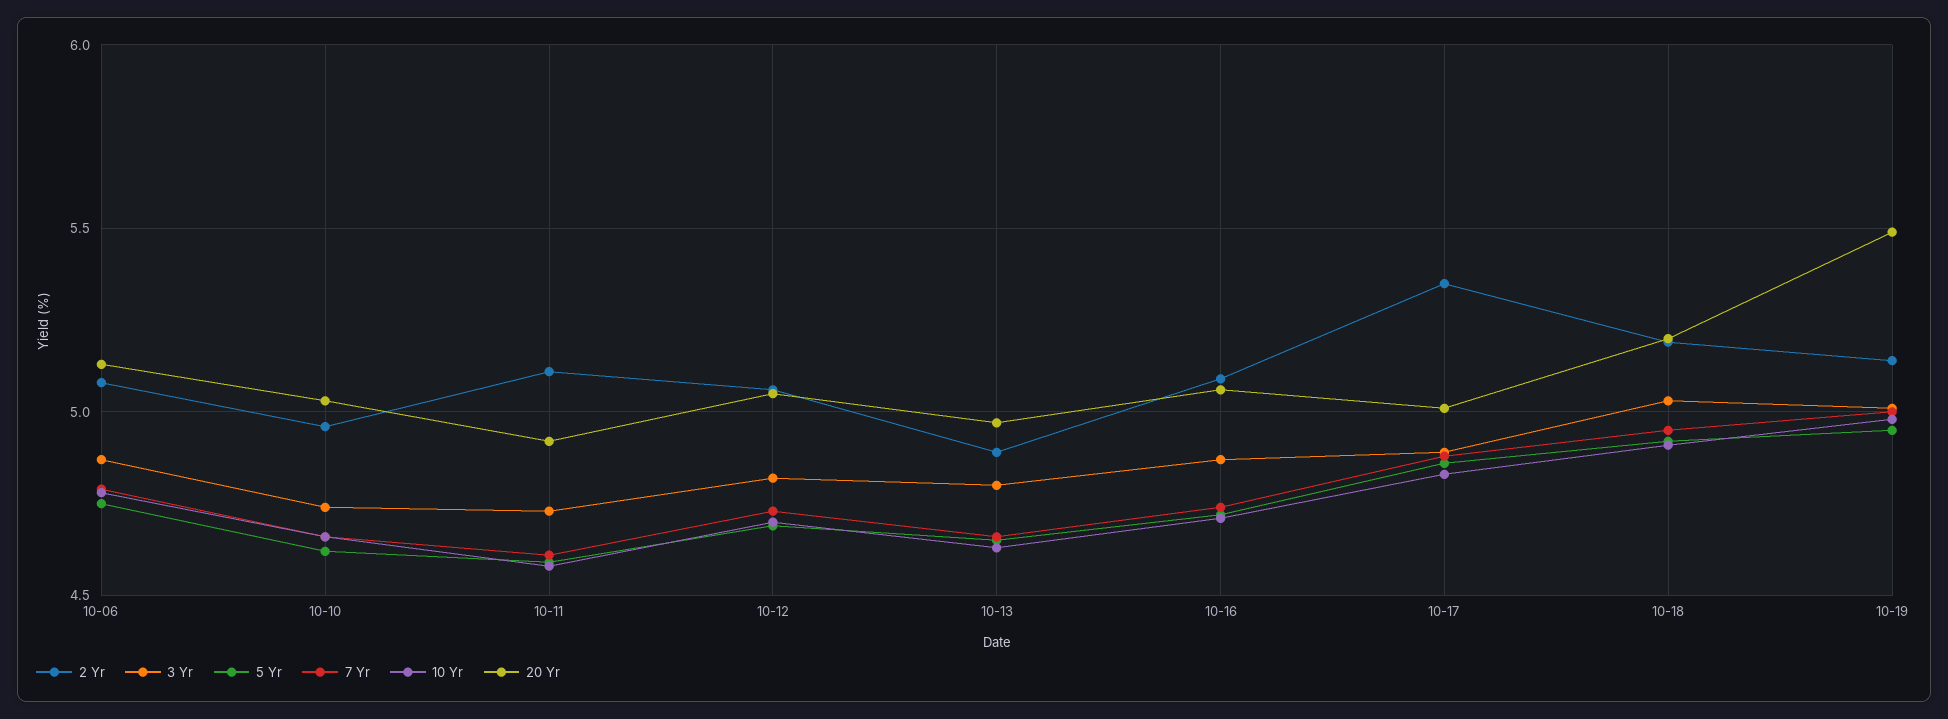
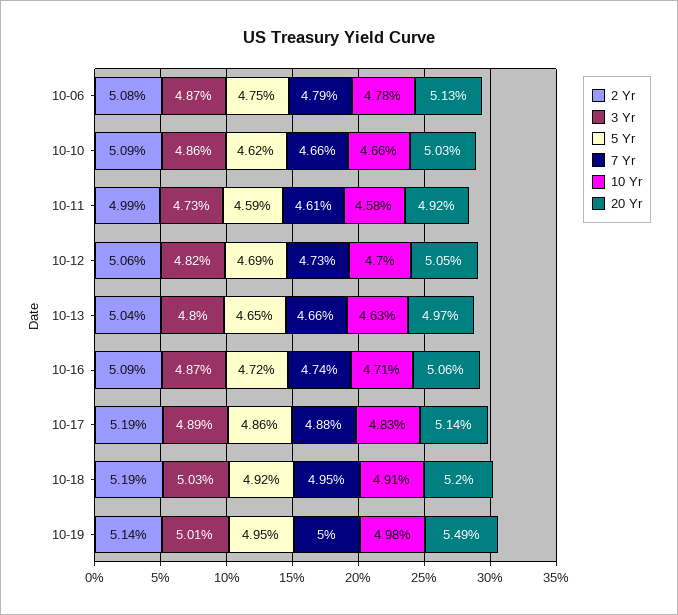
  {
    "2 Yr": {
      "10-06": 5.08,
-     "10-10": 4.95,
+     "10-10": 5.09,
-     "10-11": 5.1,
+     "10-11": 4.99,
      "10-12": 5.06,
-     "10-13": 4.9,
+     "10-13": 5.04,
      "10-16": 5.09,
-     "10-17": 5.35,
+     "10-17": 5.19,
      "10-18": 5.19,
      "10-19": 5.14
    },
    "3 Yr": {
      "10-06": 4.87,
-     "10-10": 4.75,
+     "10-10": 4.86,
      "10-11": 4.73,
      "10-12": 4.82,
      "10-13": 4.8,
      "10-16": 4.87,
      "10-17": 4.89,
      "10-18": 5.03,
      "10-19": 5.01
    },
    "5 Yr": {
      "10-06": 4.75,
      "10-10": 4.62,
      "10-11": 4.59,
      "10-12": 4.69,
      "10-13": 4.65,
      "10-16": 4.72,
      "10-17": 4.86,
      "10-18": 4.92,
      "10-19": 4.95
    },
    "7 Yr": {
      "10-06": 4.79,
      "10-10": 4.66,
      "10-11": 4.61,
      "10-12": 4.73,
      "10-13": 4.66,
      "10-16": 4.74,
      "10-17": 4.88,
      "10-18": 4.95,
      "10-19": 5
    },
    "10 Yr": {
      "10-06": 4.78,
      "10-10": 4.66,
      "10-11": 4.58,
      "10-12": 4.7,
      "10-13": 4.63,
      "10-16": 4.71,
      "10-17": 4.83,
      "10-18": 4.91,
      "10-19": 4.98
    },
    "20 Yr": {
      "10-06": 5.13,
      "10-10": 5.03,
      "10-11": 4.92,
      "10-12": 5.05,
      "10-13": 4.97,
      "10-16": 5.06,
-     "10-17": 5,
+     "10-17": 5.14,
      "10-18": 5.2,
      "10-19": 5.49
    }
  }

